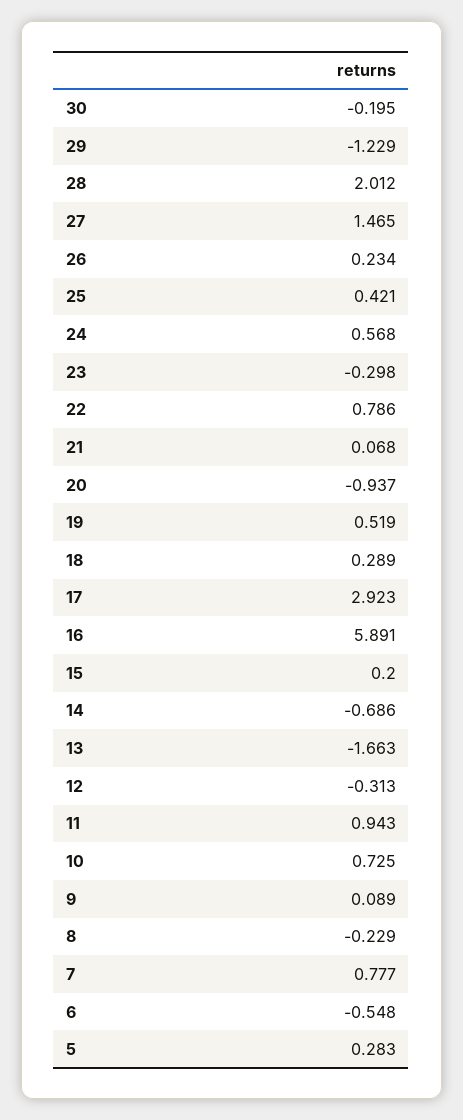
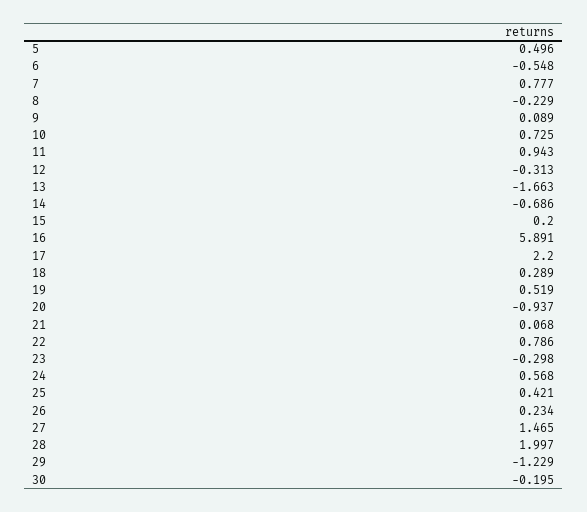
  {
    "30": -0.195,
    "29": -1.229,
-   "28": 2.012,
+   "28": 1.997,
    "27": 1.465,
    "26": 0.234,
    "25": 0.421,
    "24": 0.568,
    "23": -0.298,
    "22": 0.786,
    "21": 0.068,
    "20": -0.937,
    "19": 0.519,
    "18": 0.289,
-   "17": 2.923,
+   "17": 2.2,
    "16": 5.891,
    "15": 0.2,
    "14": -0.686,
    "13": -1.663,
    "12": -0.313,
    "11": 0.943,
    "10": 0.725,
    "9": 0.089,
    "8": -0.229,
    "7": 0.777,
    "6": -0.548,
-   "5": 0.283
+   "5": 0.496
  }

